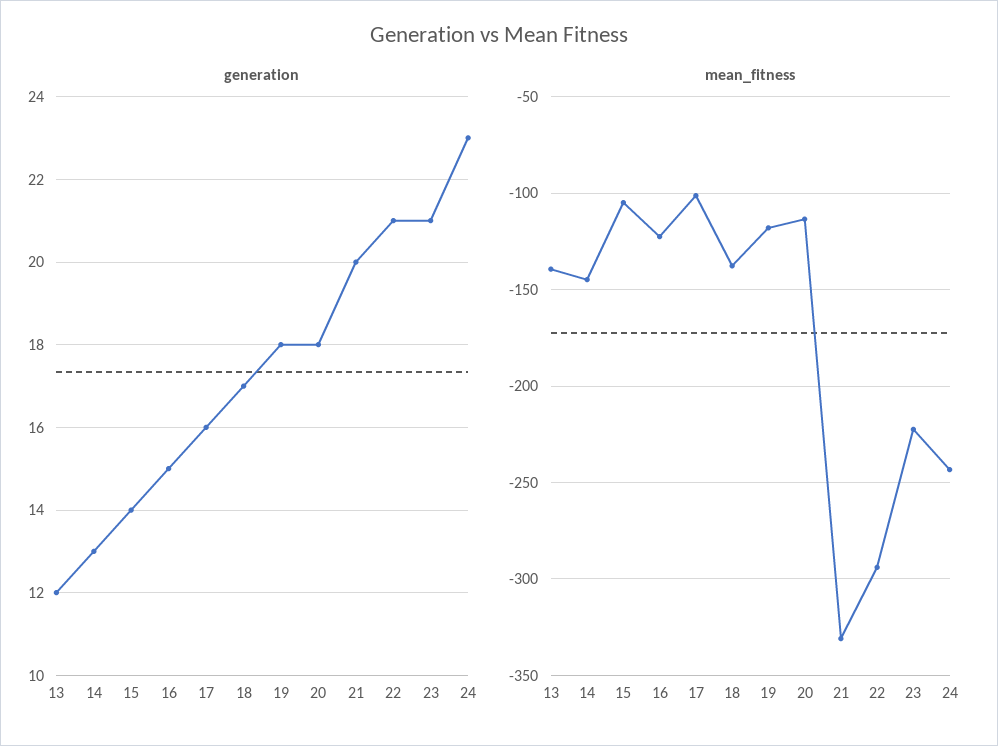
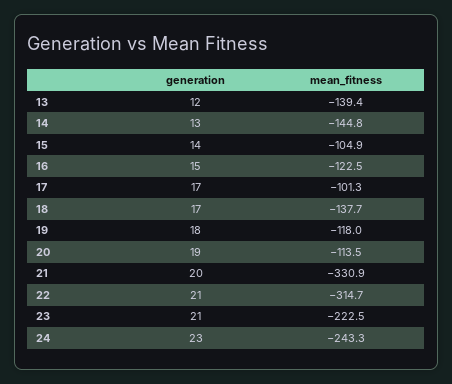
  {
    "generation": {
      "13": 12,
      "14": 13,
      "15": 14,
      "16": 15,
-     "17": 16,
+     "17": 17,
      "18": 17,
      "19": 18,
-     "20": 18,
+     "20": 19,
      "21": 20,
      "22": 21,
      "23": 21,
      "24": 23
    },
    "mean_fitness": {
      "13": -139.4,
      "14": -144.8,
      "15": -104.9,
      "16": -122.5,
      "17": -101.3,
      "18": -137.7,
      "19": -118,
      "20": -113.5,
      "21": -330.9,
-     "22": -295,
+     "22": -314.7,
      "23": -222.5,
      "24": -243.3
    }
  }

